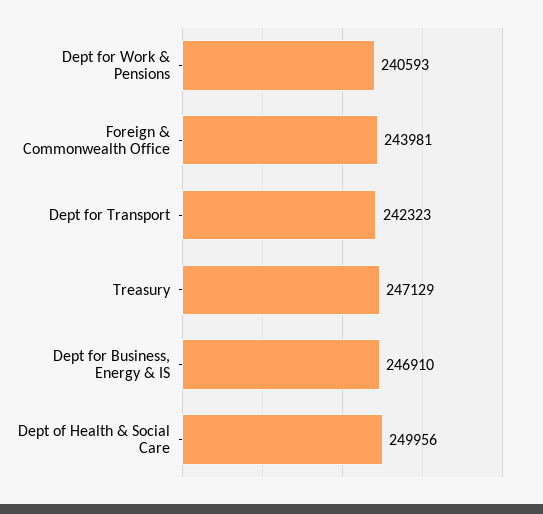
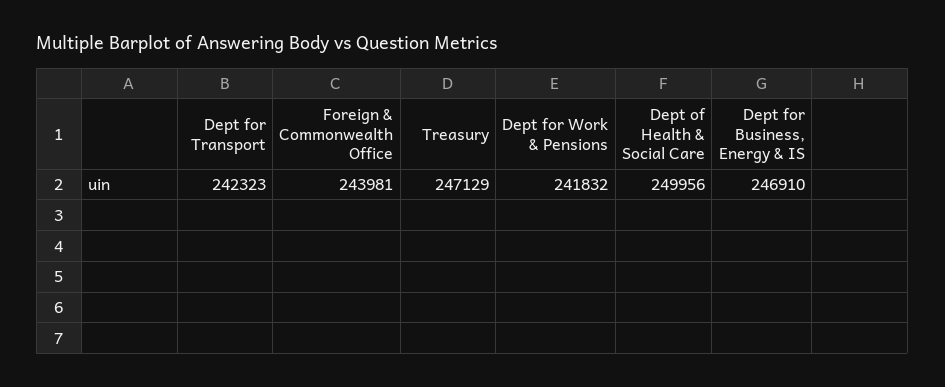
  {
-   "Dept for Work & Pensions": 240593,
+   "Dept for Work & Pensions": 241832,
    "Foreign & Commonwealth Office": 243981,
    "Dept for Transport": 242323,
    "Treasury": 247129,
    "Dept for Business, Energy & IS": 246910,
    "Dept of Health & Social Care": 249956
  }

